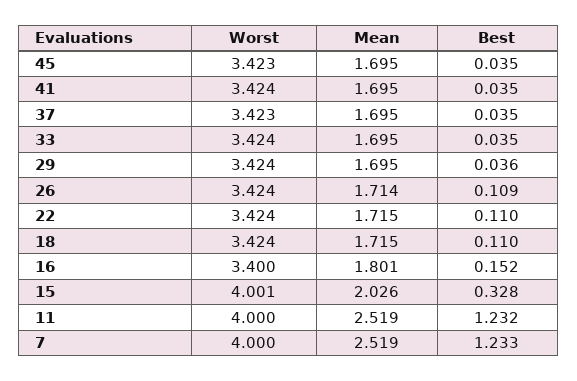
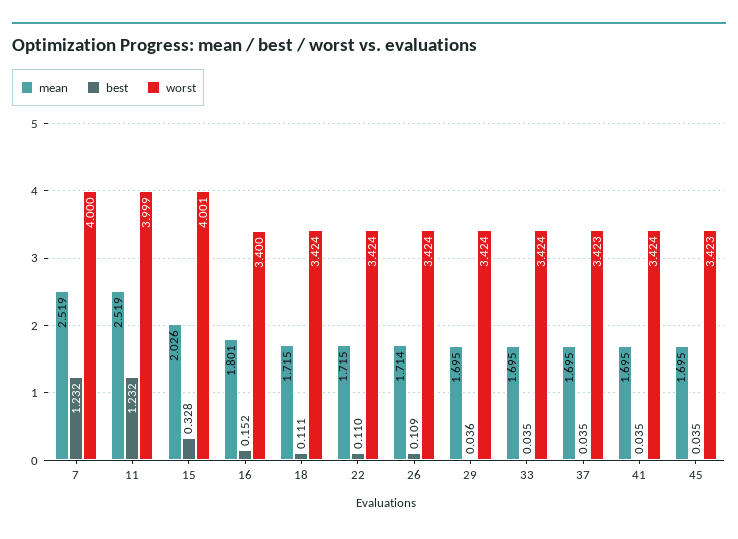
  {
    "Worst": {
      "45": 3.423,
      "41": 3.424,
      "37": 3.423,
      "33": 3.424,
      "29": 3.424,
      "26": 3.424,
      "22": 3.424,
      "18": 3.424,
      "16": 3.4,
      "15": 4.001,
-     "11": 4,
+     "11": 3.999,
      "7": 4
    },
    "Mean": {
      "45": 1.695,
      "41": 1.695,
      "37": 1.695,
      "33": 1.695,
      "29": 1.695,
      "26": 1.714,
      "22": 1.715,
      "18": 1.715,
      "16": 1.801,
      "15": 2.026,
      "11": 2.519,
      "7": 2.519
    },
    "Best": {
      "45": 0.035,
      "41": 0.035,
      "37": 0.035,
      "33": 0.035,
      "29": 0.036,
      "26": 0.109,
      "22": 0.11,
-     "18": 0.11,
+     "18": 0.111,
      "16": 0.152,
      "15": 0.328,
      "11": 1.232,
-     "7": 1.233
+     "7": 1.232
    }
  }

